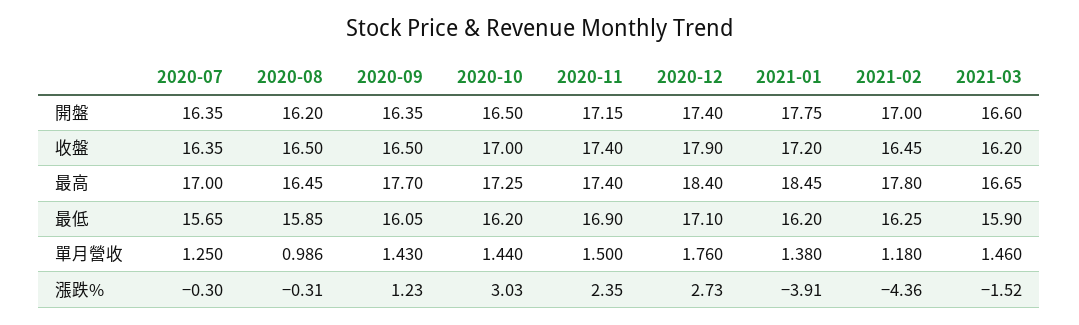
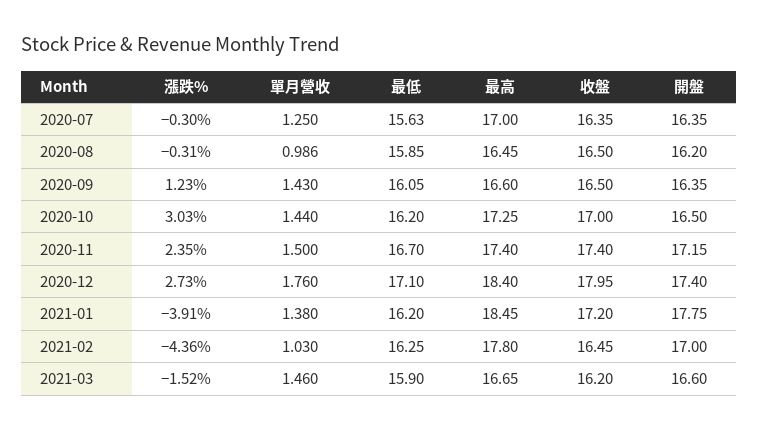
  {
    "2020-07": {
      "開盤": 16.35,
      "收盤": 16.35,
      "最高": 17,
-     "最低": 15.65,
+     "最低": 15.63,
      "單月營收": 1.25,
      "漲跌%": -0.3
    },
    "2020-08": {
      "開盤": 16.2,
      "收盤": 16.5,
      "最高": 16.45,
      "最低": 15.85,
      "單月營收": 0.986,
      "漲跌%": -0.31
    },
    "2020-09": {
      "開盤": 16.35,
      "收盤": 16.5,
-     "最高": 17.7,
+     "最高": 16.6,
      "最低": 16.05,
      "單月營收": 1.43,
      "漲跌%": 1.23
    },
    "2020-10": {
      "開盤": 16.5,
      "收盤": 17,
      "最高": 17.25,
      "最低": 16.2,
      "單月營收": 1.44,
      "漲跌%": 3.03
    },
    "2020-11": {
      "開盤": 17.15,
      "收盤": 17.4,
      "最高": 17.4,
-     "最低": 16.9,
+     "最低": 16.7,
      "單月營收": 1.5,
      "漲跌%": 2.35
    },
    "2020-12": {
      "開盤": 17.4,
-     "收盤": 17.9,
+     "收盤": 17.95,
      "最高": 18.4,
      "最低": 17.1,
      "單月營收": 1.76,
      "漲跌%": 2.73
    },
    "2021-01": {
      "開盤": 17.75,
      "收盤": 17.2,
      "最高": 18.45,
      "最低": 16.2,
      "單月營收": 1.38,
      "漲跌%": -3.91
    },
    "2021-02": {
      "開盤": 17,
      "收盤": 16.45,
      "最高": 17.8,
      "最低": 16.25,
-     "單月營收": 1.18,
+     "單月營收": 1.03,
      "漲跌%": -4.36
    },
    "2021-03": {
      "開盤": 16.6,
      "收盤": 16.2,
      "最高": 16.65,
      "最低": 15.9,
      "單月營收": 1.46,
      "漲跌%": -1.52
    }
  }

